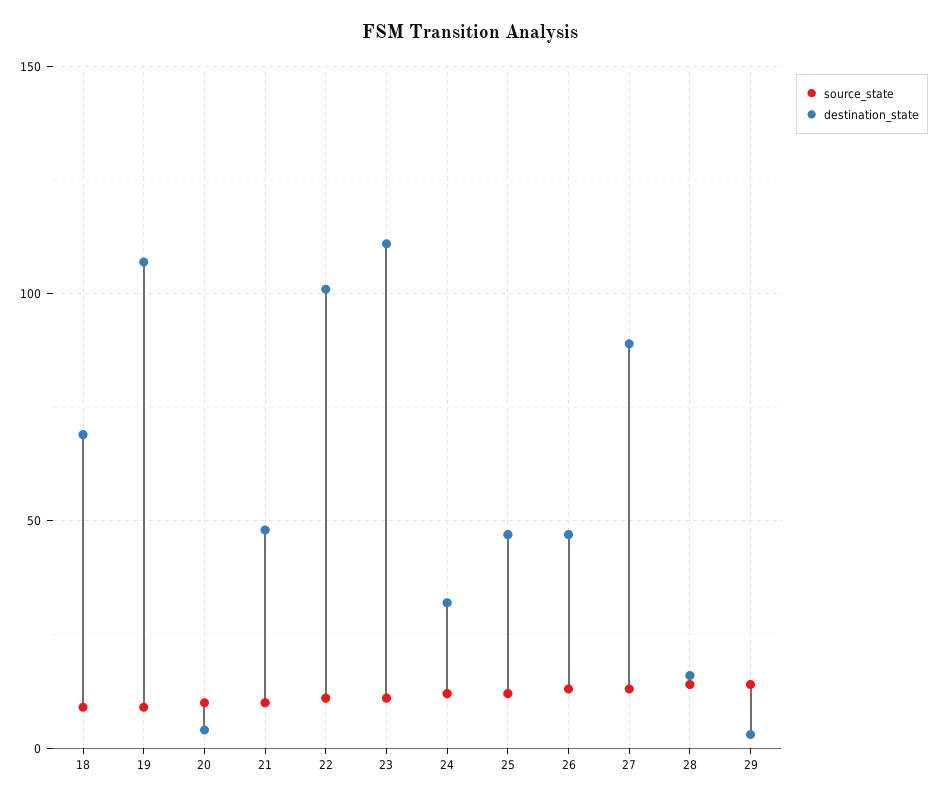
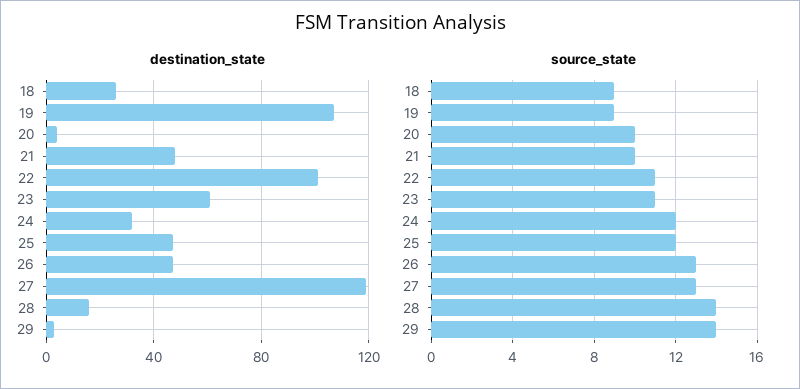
  {
    "source_state": {
      "18": 9,
      "19": 9,
      "20": 10,
      "21": 10,
      "22": 11,
      "23": 11,
      "24": 12,
      "25": 12,
      "26": 13,
      "27": 13,
      "28": 14,
      "29": 14
    },
    "destination_state": {
-     "18": 70,
+     "18": 25,
      "19": 105,
      "20": 5,
      "21": 50,
      "22": 100,
-     "23": 110,
+     "23": 60,
      "24": 30,
      "25": 45,
      "26": 45,
-     "27": 90,
+     "27": 120,
      "28": 15,
      "29": 5
    }
  }

